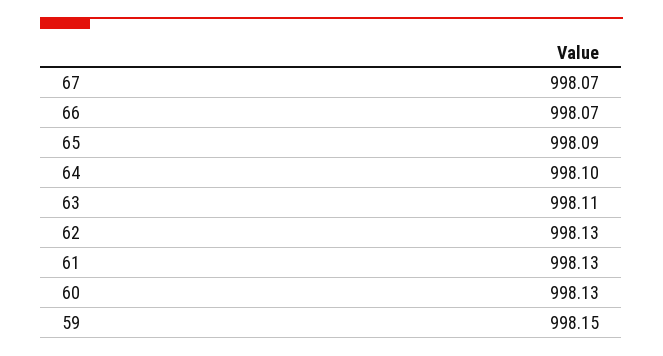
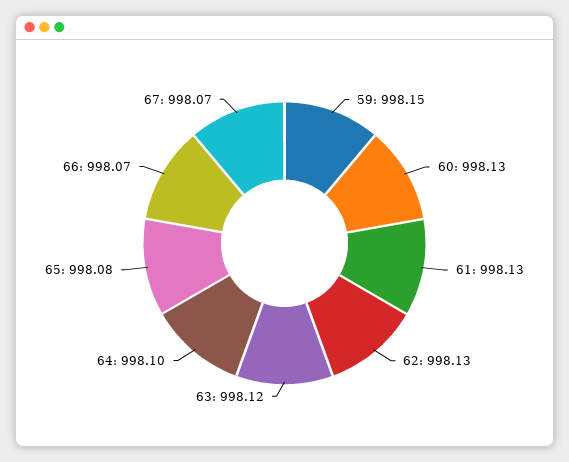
  {
    "67": 998.07,
    "66": 998.07,
-   "65": 998.09,
+   "65": 998.08,
    "64": 998.1,
-   "63": 998.11,
+   "63": 998.12,
    "62": 998.13,
    "61": 998.13,
    "60": 998.13,
    "59": 998.15
  }

